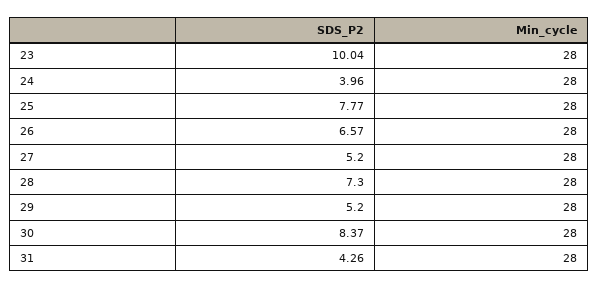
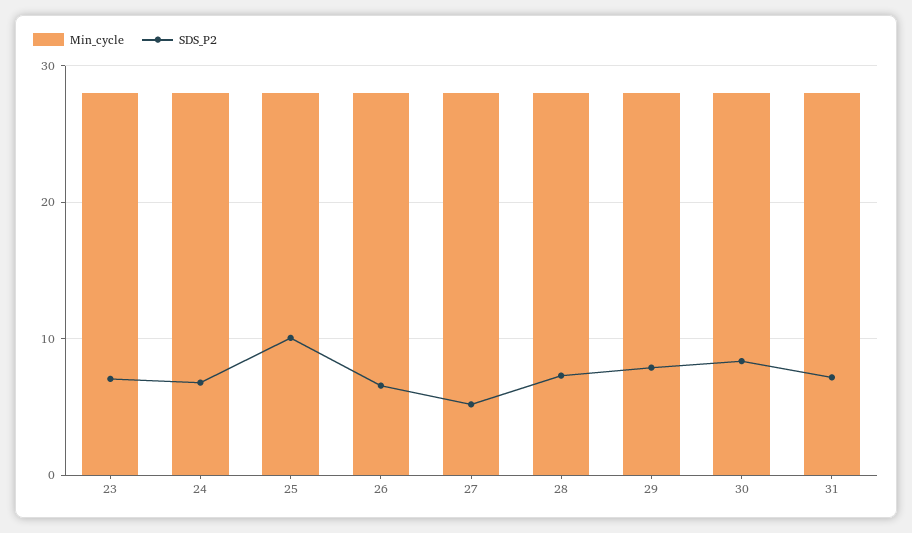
  {
    "SDS_P2": {
-     "23": 10.04,
+     "23": 7,
-     "24": 3.96,
+     "24": 7,
-     "25": 7.77,
+     "25": 10,
      "26": 6.57,
      "27": 5.2,
      "28": 7.3,
-     "29": 5.2,
+     "29": 8,
      "30": 8.37,
-     "31": 4.26
+     "31": 7
    },
    "Min_cycle": {
      "23": 28,
      "24": 28,
      "25": 28,
      "26": 28,
      "27": 28,
      "28": 28,
      "29": 28,
      "30": 28,
      "31": 28
    }
  }

